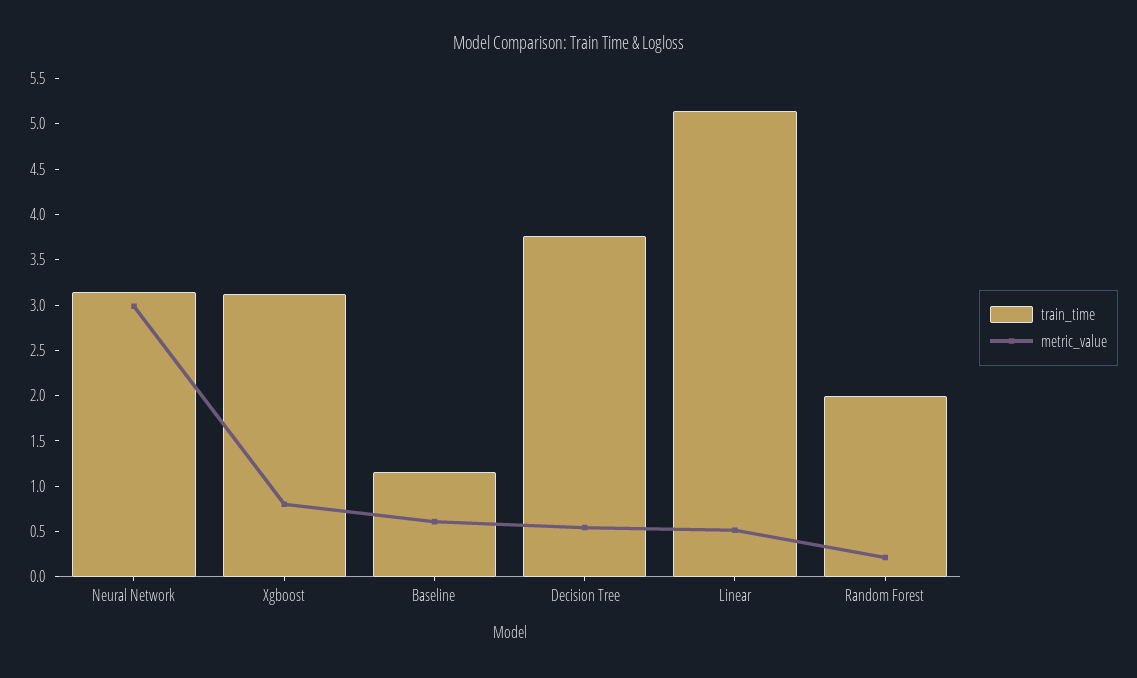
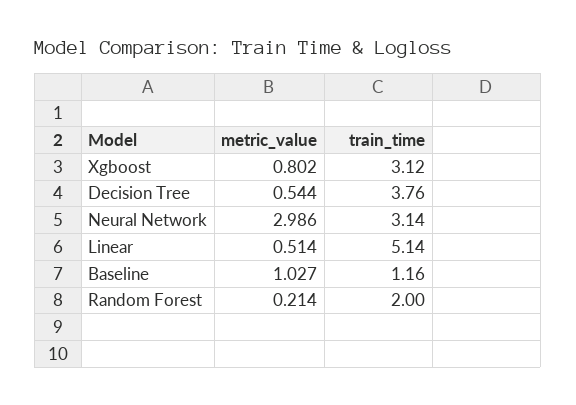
  {
    "train_time": {
      "Neural Network": 3.14,
      "Xgboost": 3.12,
      "Baseline": 1.16,
      "Decision Tree": 3.76,
      "Linear": 5.14,
      "Random Forest": 2
    },
    "metric_value": {
      "Neural Network": 2.986,
      "Xgboost": 0.802,
-     "Baseline": 0.6,
+     "Baseline": 1.027,
      "Decision Tree": 0.544,
      "Linear": 0.514,
      "Random Forest": 0.214
    }
  }

